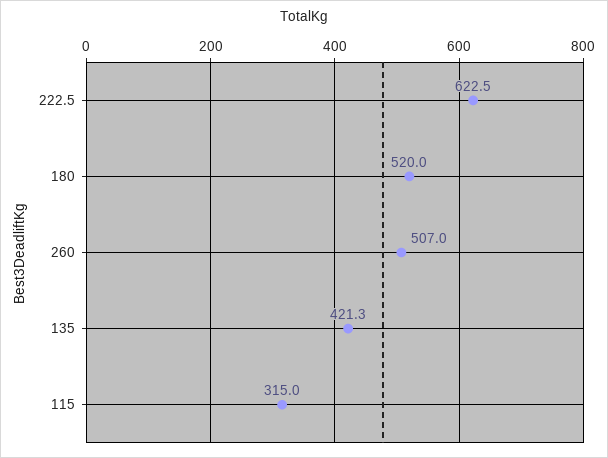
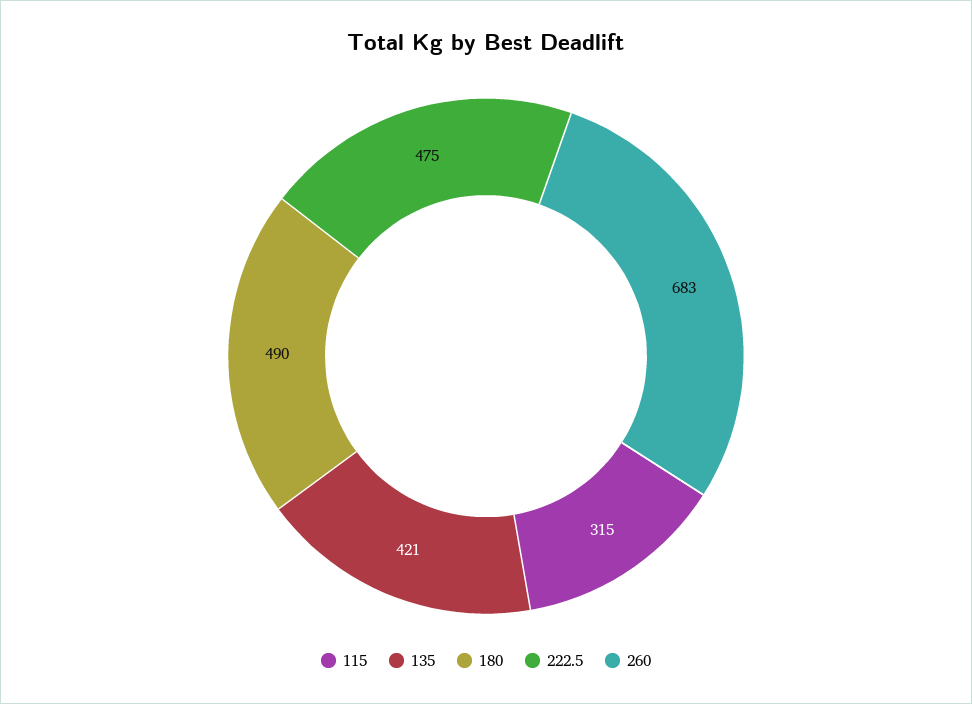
  {
-   "222.5": 622.5,
+   "222.5": 475,
-   "180": 520,
+   "180": 490,
-   "260": 507,
+   "260": 683,
    "135": 421.3,
    "115": 315
  }

